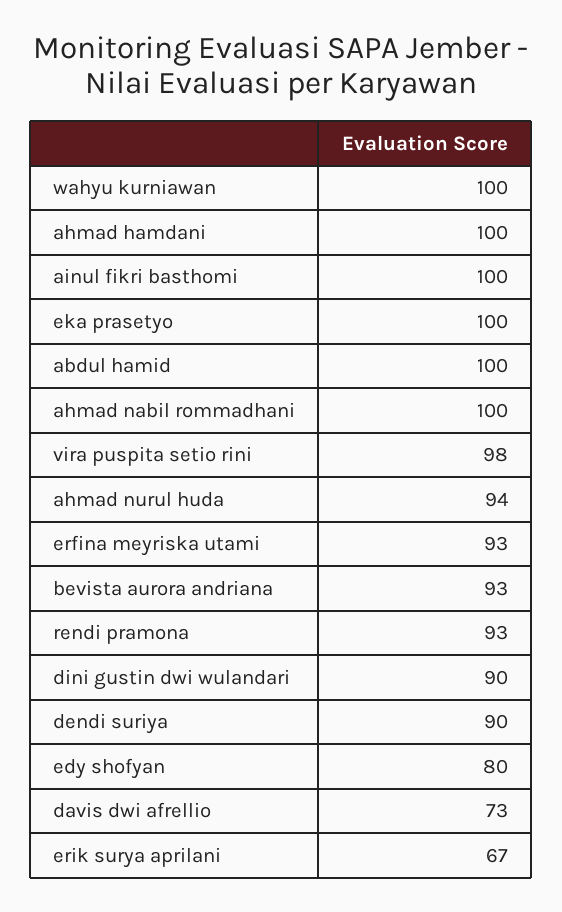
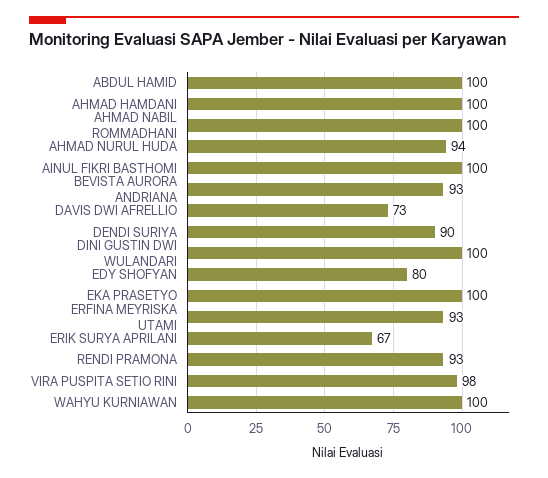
  {
    "wahyu kurniawan": 100,
    "ahmad hamdani": 100,
    "ainul fikri basthomi": 100,
    "eka prasetyo": 100,
    "abdul hamid": 100,
    "ahmad nabil rommadhani": 100,
    "vira puspita setio rini": 98,
    "ahmad nurul huda": 94,
    "erfina meyriska utami": 93,
    "bevista aurora andriana": 93,
    "rendi pramona": 93,
-   "dini gustin dwi wulandari": 90,
+   "dini gustin dwi wulandari": 100,
    "dendi suriya": 90,
    "edy shofyan": 80,
    "davis dwi afrellio": 73,
    "erik surya aprilani": 67
  }

